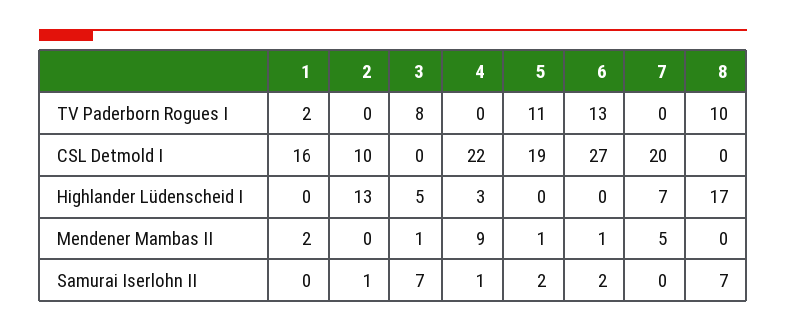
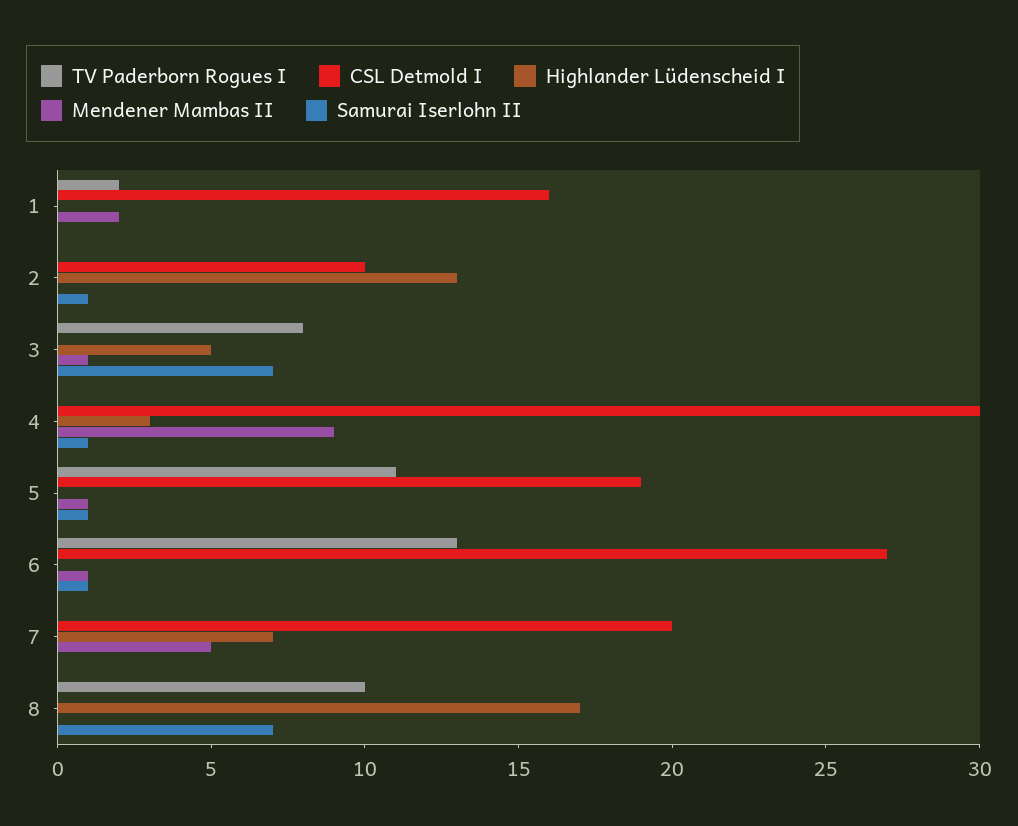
  {
    "TV Paderborn Rogues I": {
      "1": 2,
      "2": 0,
      "3": 8,
      "4": 0,
      "5": 11,
      "6": 13,
      "7": 0,
      "8": 10
    },
    "CSL Detmold I": {
      "1": 16,
      "2": 10,
      "3": 0,
-     "4": 22,
+     "4": 30,
      "5": 19,
      "6": 27,
      "7": 20,
      "8": 0
    },
    "Highlander Lüdenscheid I": {
      "1": 0,
      "2": 13,
      "3": 5,
      "4": 3,
      "5": 0,
      "6": 0,
      "7": 7,
      "8": 17
    },
    "Mendener Mambas II": {
      "1": 2,
      "2": 0,
      "3": 1,
      "4": 9,
      "5": 1,
      "6": 1,
      "7": 5,
      "8": 0
    },
    "Samurai Iserlohn II": {
      "1": 0,
      "2": 1,
      "3": 7,
      "4": 1,
-     "5": 2,
+     "5": 1,
-     "6": 2,
+     "6": 1,
      "7": 0,
      "8": 7
    }
  }

